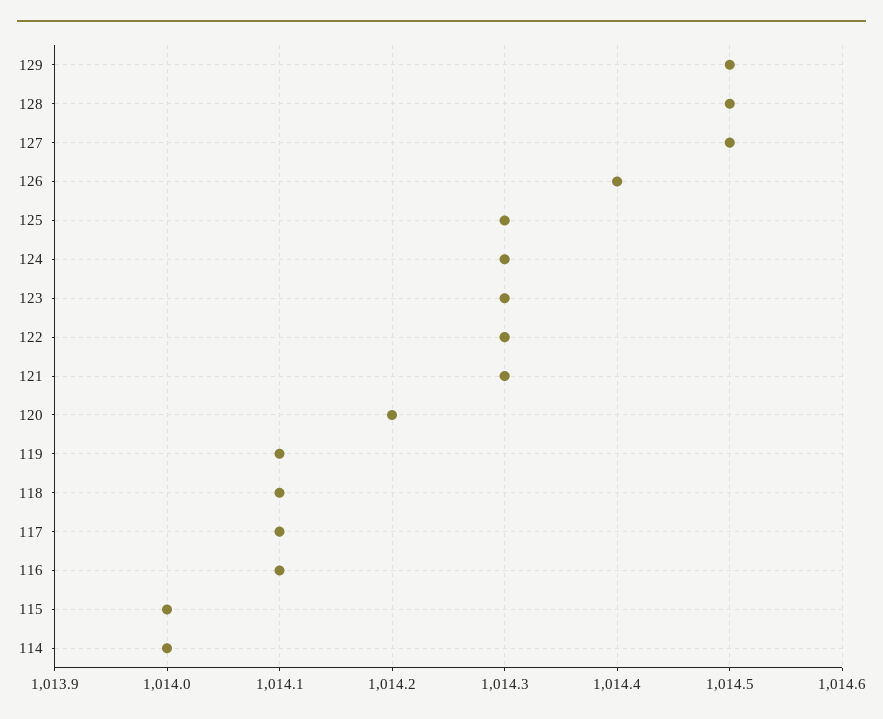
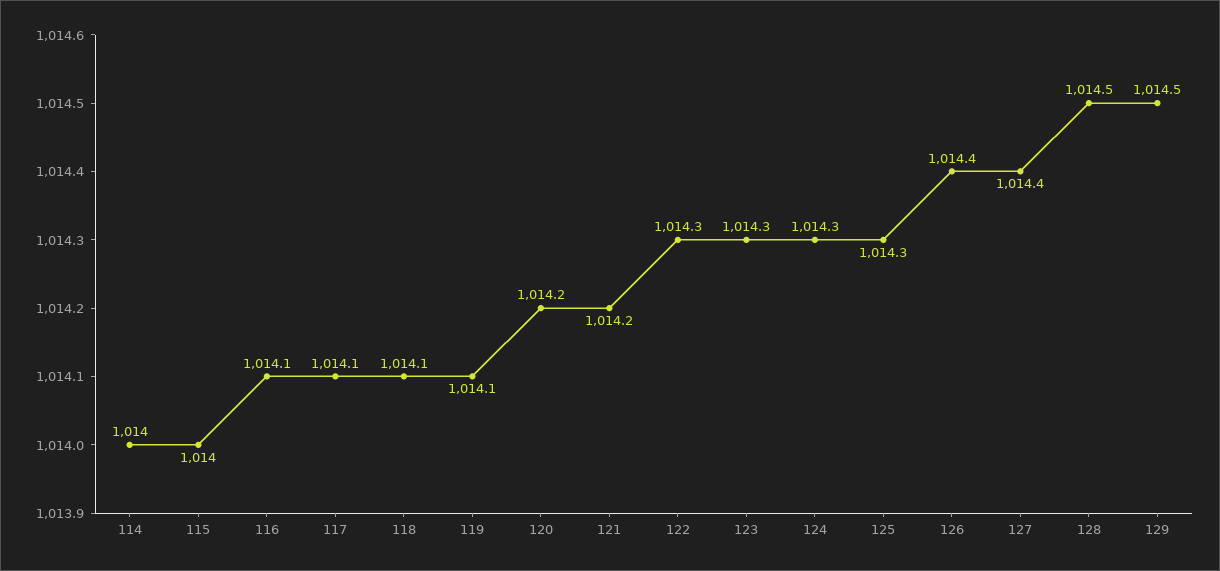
  {
    "129": 1014.5,
    "128": 1014.5,
-   "127": 1014.5,
+   "127": 1014.4,
    "126": 1014.4,
    "125": 1014.3,
    "124": 1014.3,
    "123": 1014.3,
    "122": 1014.3,
-   "121": 1014.3,
+   "121": 1014.2,
    "120": 1014.2,
    "119": 1014.1,
    "118": 1014.1,
    "117": 1014.1,
    "116": 1014.1,
    "115": 1014,
    "114": 1014
  }

